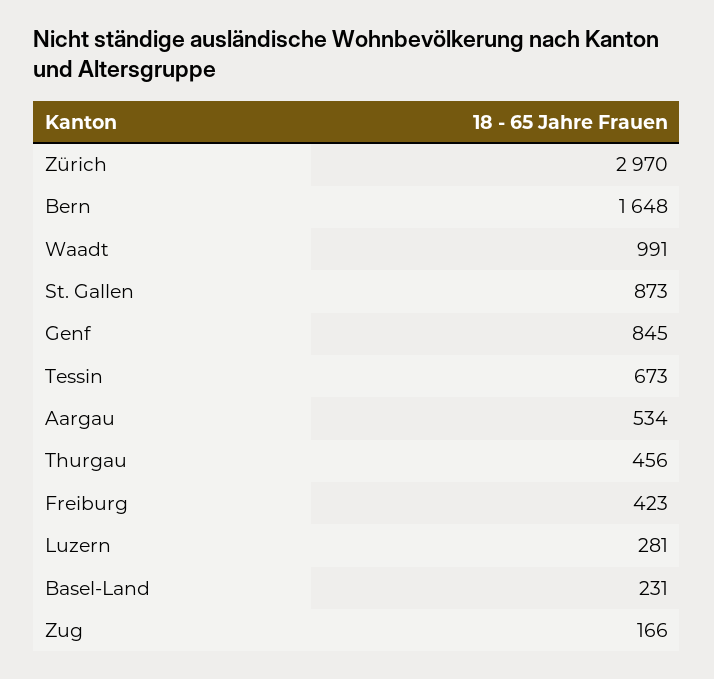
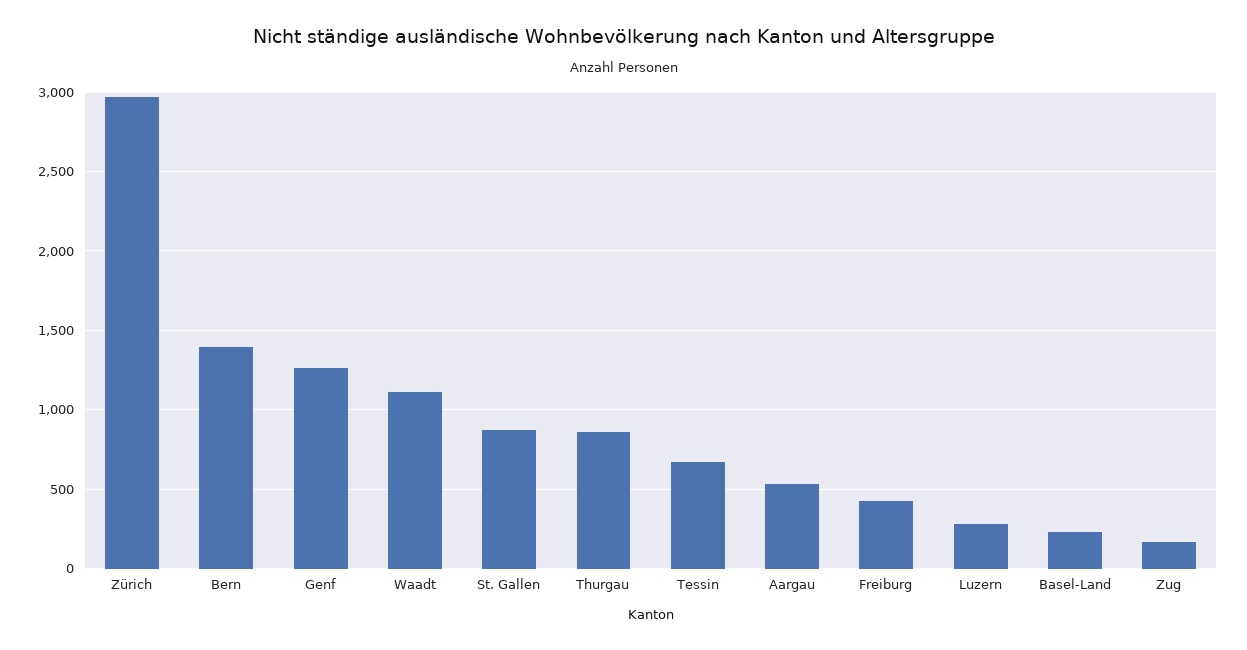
  {
    "Zürich": 2970,
-   "Bern": 1648,
+   "Bern": 1400,
-   "Waadt": 991,
+   "Waadt": 1100,
    "St. Gallen": 873,
-   "Genf": 845,
+   "Genf": 1250,
    "Tessin": 673,
    "Aargau": 534,
-   "Thurgau": 456,
+   "Thurgau": 850,
    "Freiburg": 423,
    "Luzern": 281,
    "Basel-Land": 231,
    "Zug": 166
  }

